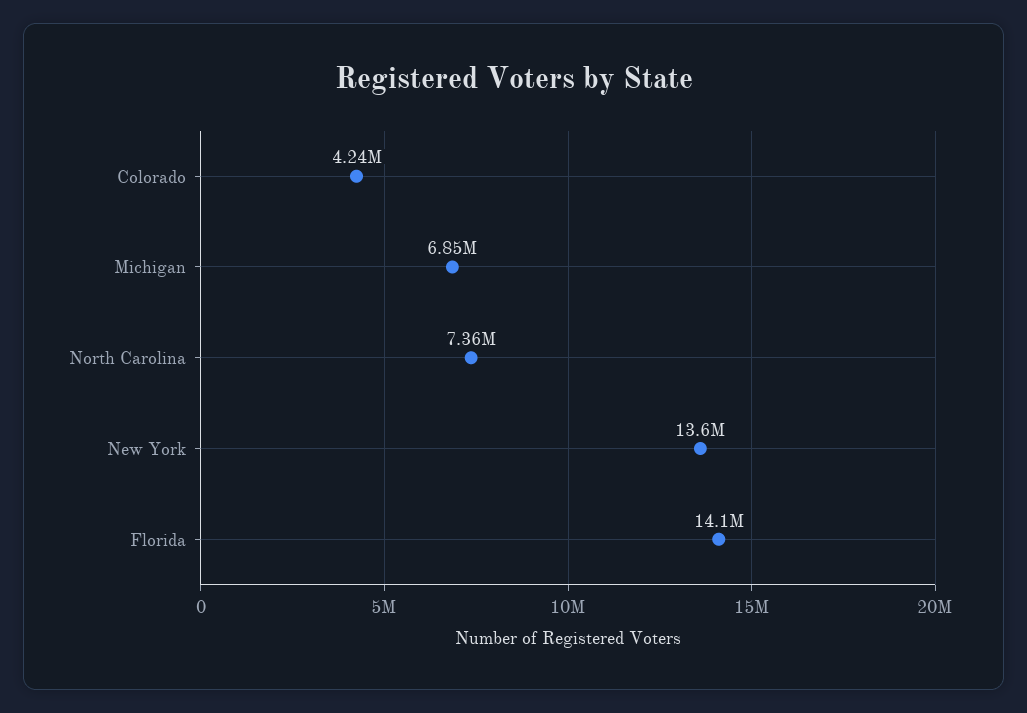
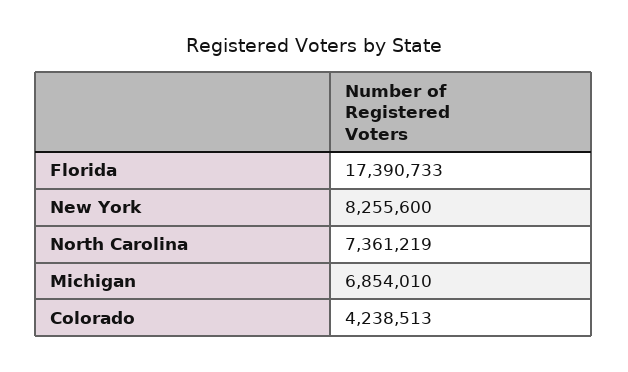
  {
    "Colorado": 4238513,
    "Michigan": 6854010,
    "North Carolina": 7361219,
-   "New York": 13600000,
+   "New York": 8255600,
-   "Florida": 14100000
+   "Florida": 17390733
  }

